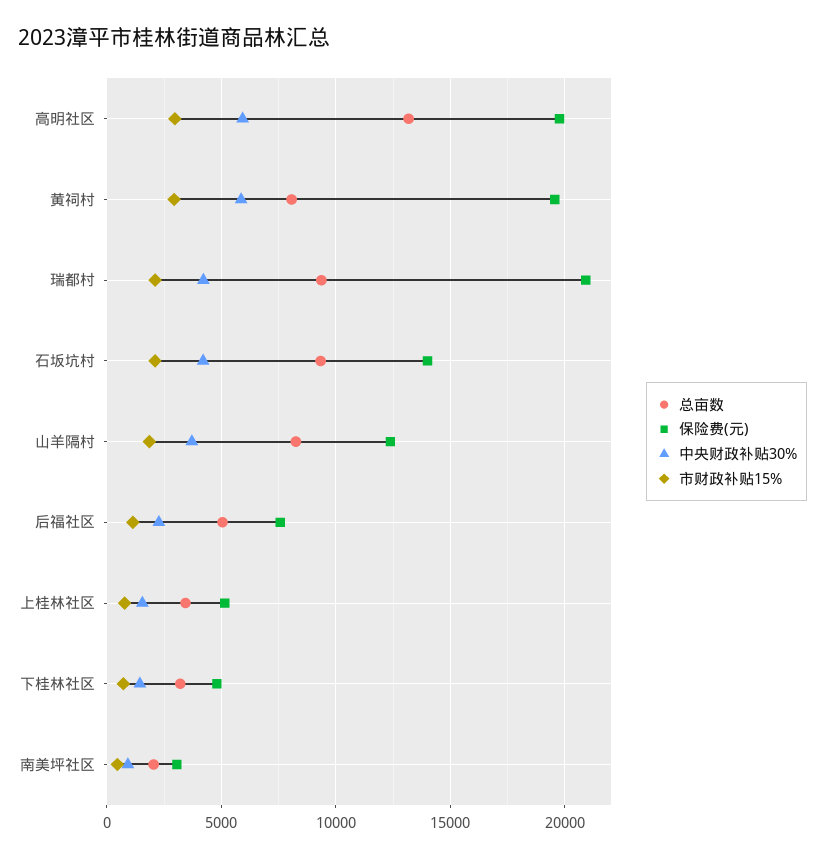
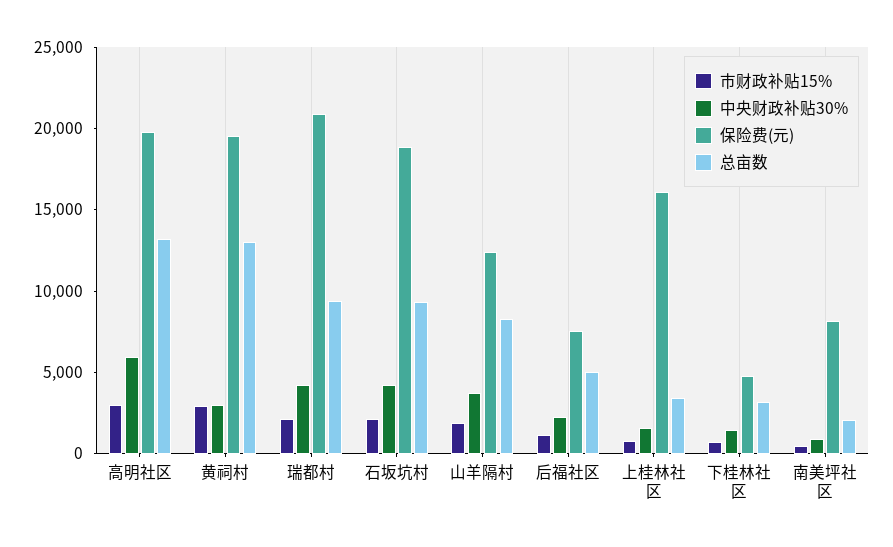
  {
    "总亩数": {
      "高明社区": 13000,
-     "黄祠村": 8000,
+     "黄祠村": 13000,
      "瑞都村": 9500,
      "石坂坑村": 9500,
      "山羊隔村": 8500,
      "后福社区": 5000,
      "上桂林社区": 3500,
      "下桂林社区": 3000,
      "南美坪社区": 2000
    },
    "保险费(元)": {
      "高明社区": 20000,
      "黄祠村": 19500,
      "瑞都村": 21000,
-     "石坂坑村": 14000,
+     "石坂坑村": 19000,
      "山羊隔村": 12500,
      "后福社区": 7500,
-     "上桂林社区": 5000,
+     "上桂林社区": 16000,
      "下桂林社区": 5000,
-     "南美坪社区": 3000
+     "南美坪社区": 8000
    },
    "中央财政补贴30%": {
      "高明社区": 6000,
-     "黄祠村": 6000,
+     "黄祠村": 3000,
      "瑞都村": 4000,
      "石坂坑村": 4000,
      "山羊隔村": 3500,
      "后福社区": 2500,
      "上桂林社区": 1500,
      "下桂林社区": 1500,
      "南美坪社区": 1000
    },
    "市财政补贴15%": {
      "高明社区": 3000,
      "黄祠村": 3000,
      "瑞都村": 2000,
      "石坂坑村": 2000,
      "山羊隔村": 2000,
      "后福社区": 1000,
      "上桂林社区": 1000,
      "下桂林社区": 500,
      "南美坪社区": 500
    }
  }

